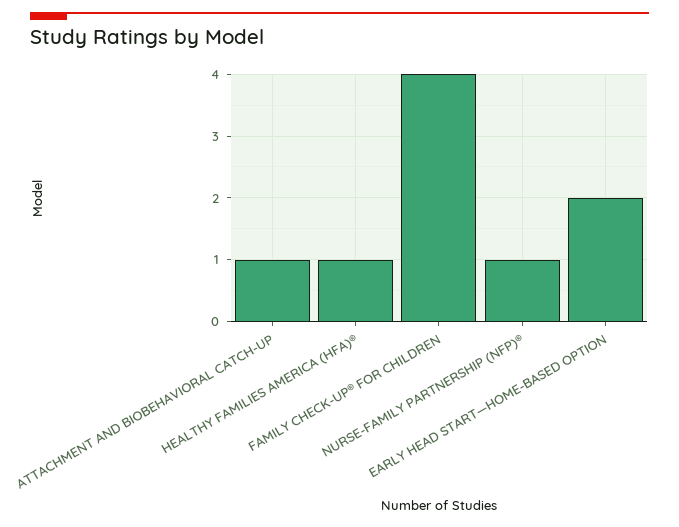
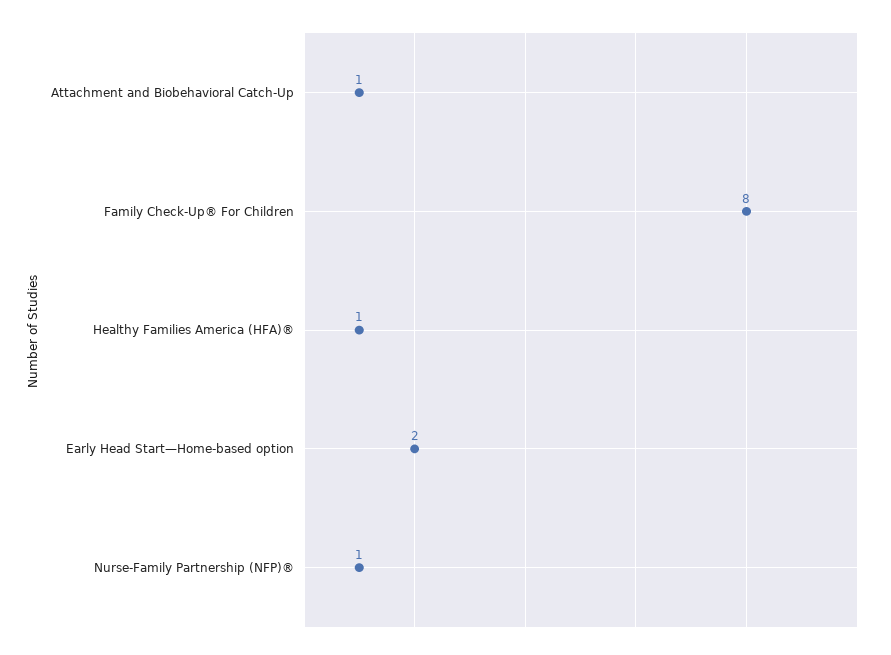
  {
    "ATTACHMENT AND BIOBEHAVIORAL CATCH-UP": 1,
    "HEALTHY FAMILIES AMERICA (HFA)®": 1,
-   "FAMILY CHECK-UP® FOR CHILDREN": 4,
+   "FAMILY CHECK-UP® FOR CHILDREN": 8,
    "NURSE-FAMILY PARTNERSHIP (NFP)®": 1,
    "EARLY HEAD START—HOME-BASED OPTION": 2
  }

